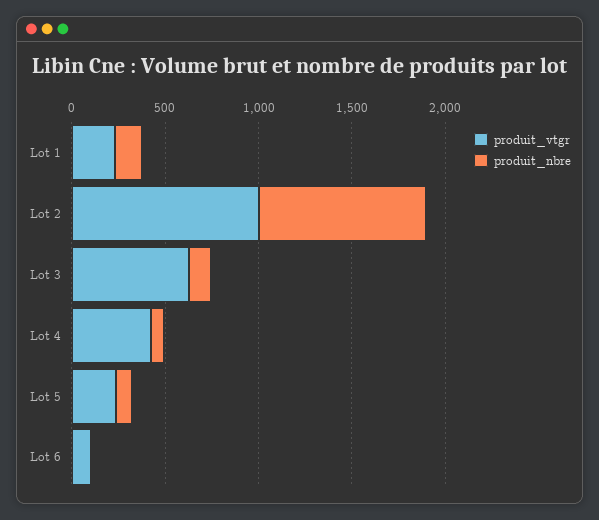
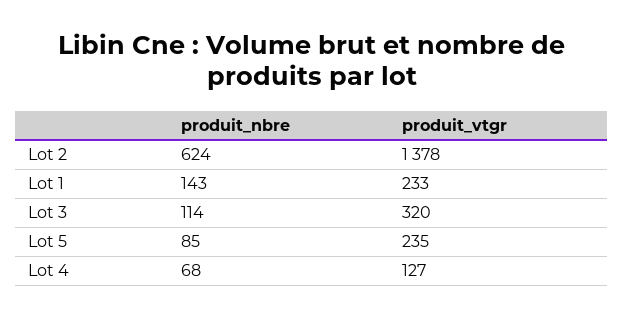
  {
    "produit_vtgr": {
      "Lot 1": 233,
-     "Lot 2": 1000,
+     "Lot 2": 1378,
-     "Lot 3": 600,
+     "Lot 3": 320,
-     "Lot 4": 400,
+     "Lot 4": 127,
-     "Lot 5": 235,
+     "Lot 5": 235
-     "Lot 6": 100
    },
    "produit_nbre": {
      "Lot 1": 143,
-     "Lot 2": 900,
+     "Lot 2": 624,
      "Lot 3": 114,
      "Lot 4": 68,
-     "Lot 5": 85,
+     "Lot 5": 85
-     "Lot 6": 0
    }
  }

